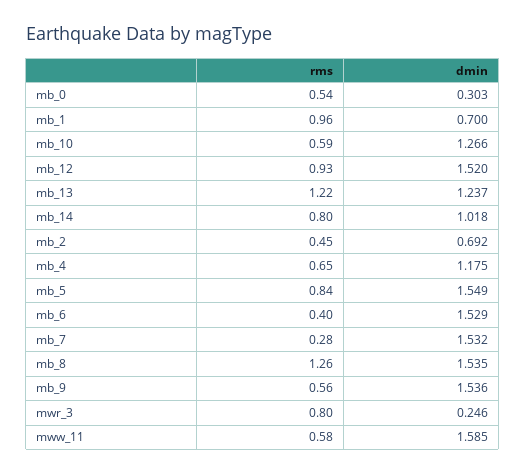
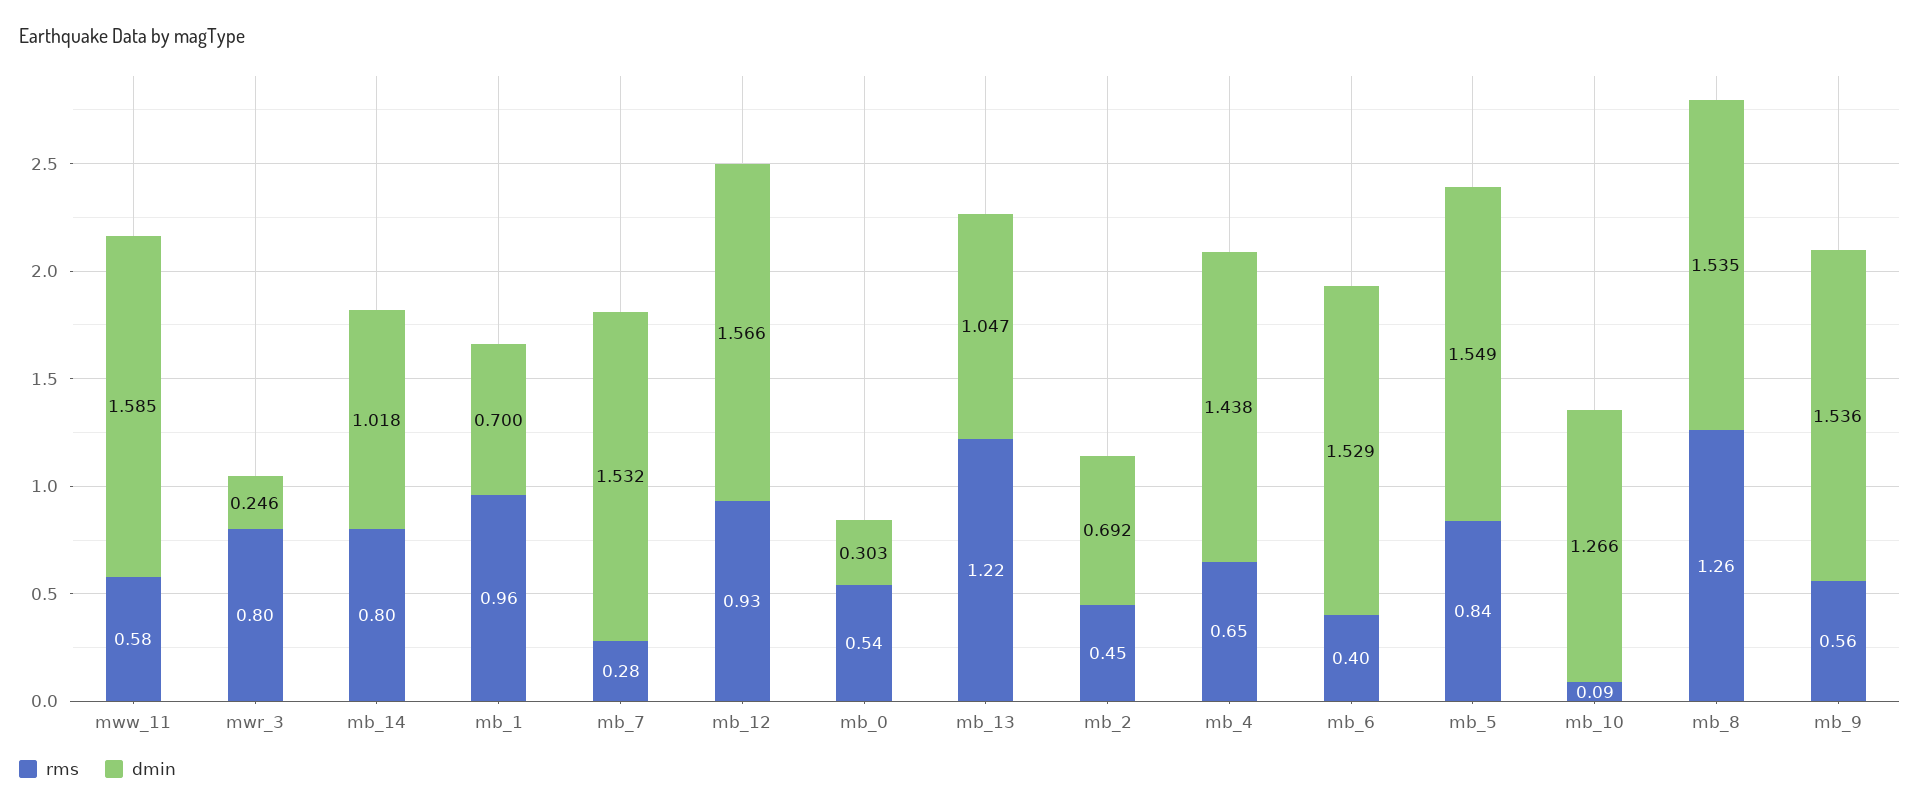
  {
    "rms": {
      "mb_0": 0.54,
      "mb_1": 0.96,
-     "mb_10": 0.59,
+     "mb_10": 0.09,
      "mb_12": 0.93,
      "mb_13": 1.22,
      "mb_14": 0.8,
      "mb_2": 0.45,
      "mb_4": 0.65,
      "mb_5": 0.84,
      "mb_6": 0.4,
      "mb_7": 0.28,
      "mb_8": 1.26,
      "mb_9": 0.56,
      "mwr_3": 0.8,
      "mww_11": 0.58
    },
    "dmin": {
      "mb_0": 0.303,
      "mb_1": 0.7,
      "mb_10": 1.266,
-     "mb_12": 1.52,
+     "mb_12": 1.566,
-     "mb_13": 1.237,
+     "mb_13": 1.047,
      "mb_14": 1.018,
      "mb_2": 0.692,
-     "mb_4": 1.175,
+     "mb_4": 1.438,
      "mb_5": 1.549,
      "mb_6": 1.529,
      "mb_7": 1.532,
      "mb_8": 1.535,
      "mb_9": 1.536,
      "mwr_3": 0.246,
      "mww_11": 1.585
    }
  }

